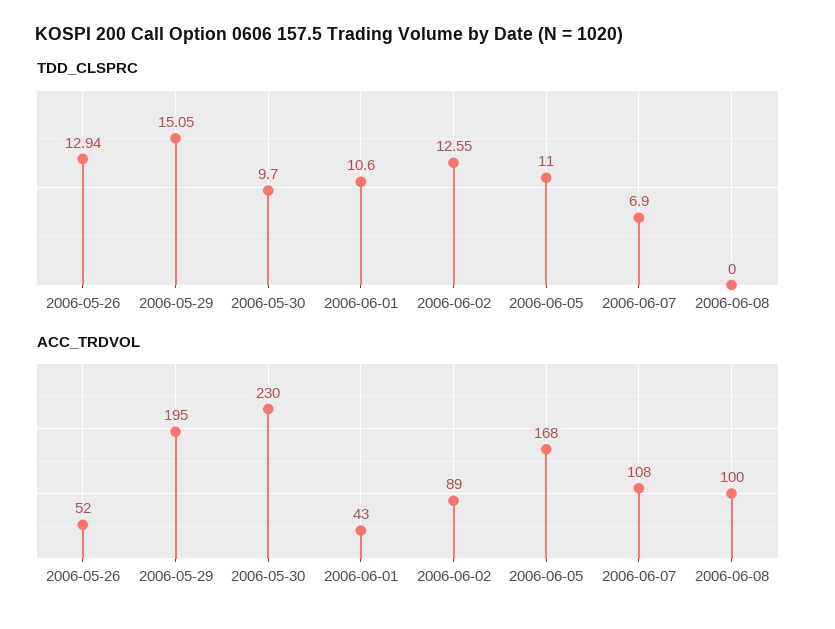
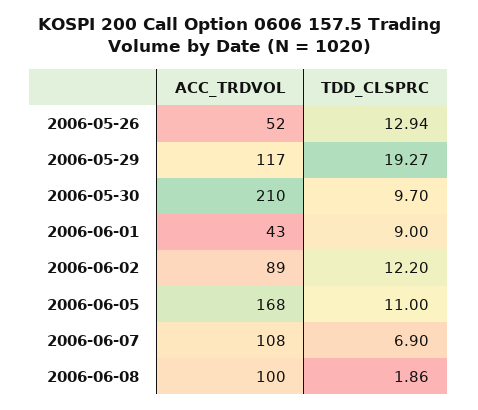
  {
    "TDD_CLSPRC": {
      "2006-05-26": 12.94,
-     "2006-05-29": 15.05,
+     "2006-05-29": 19.27,
      "2006-05-30": 9.7,
-     "2006-06-01": 10.6,
+     "2006-06-01": 9,
-     "2006-06-02": 12.55,
+     "2006-06-02": 12.2,
      "2006-06-05": 11,
      "2006-06-07": 6.9,
-     "2006-06-08": 0
+     "2006-06-08": 1.86
    },
    "ACC_TRDVOL": {
      "2006-05-26": 52,
-     "2006-05-29": 195,
+     "2006-05-29": 117,
-     "2006-05-30": 230,
+     "2006-05-30": 210,
      "2006-06-01": 43,
      "2006-06-02": 89,
      "2006-06-05": 168,
      "2006-06-07": 108,
      "2006-06-08": 100
    }
  }

